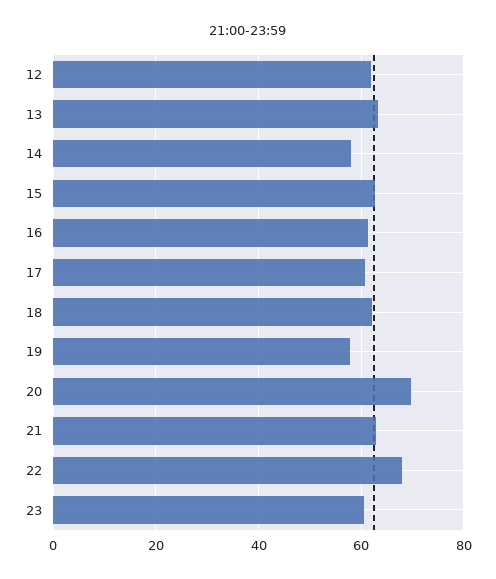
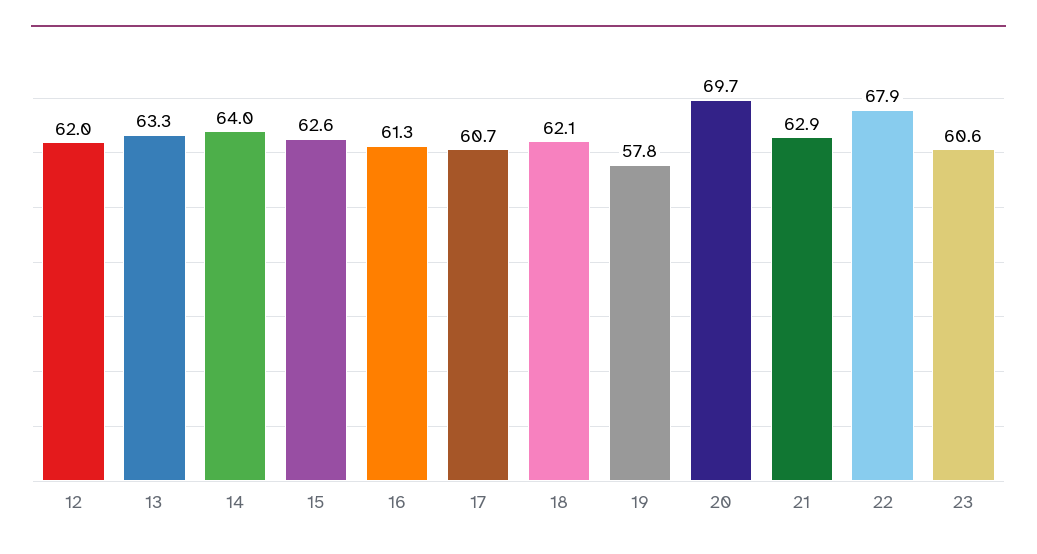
  {
    "12": 62,
    "13": 63.3,
-   "14": 58,
+   "14": 64,
    "15": 62.6,
    "16": 61.3,
    "17": 60.7,
    "18": 62.1,
    "19": 57.8,
    "20": 69.7,
    "21": 62.9,
    "22": 67.9,
    "23": 60.6
  }

